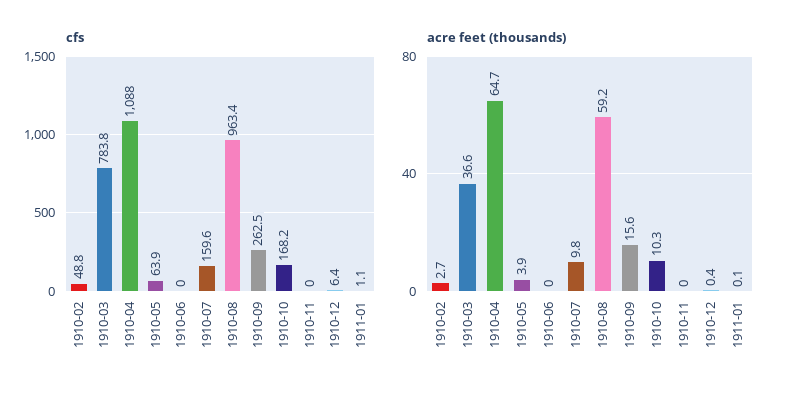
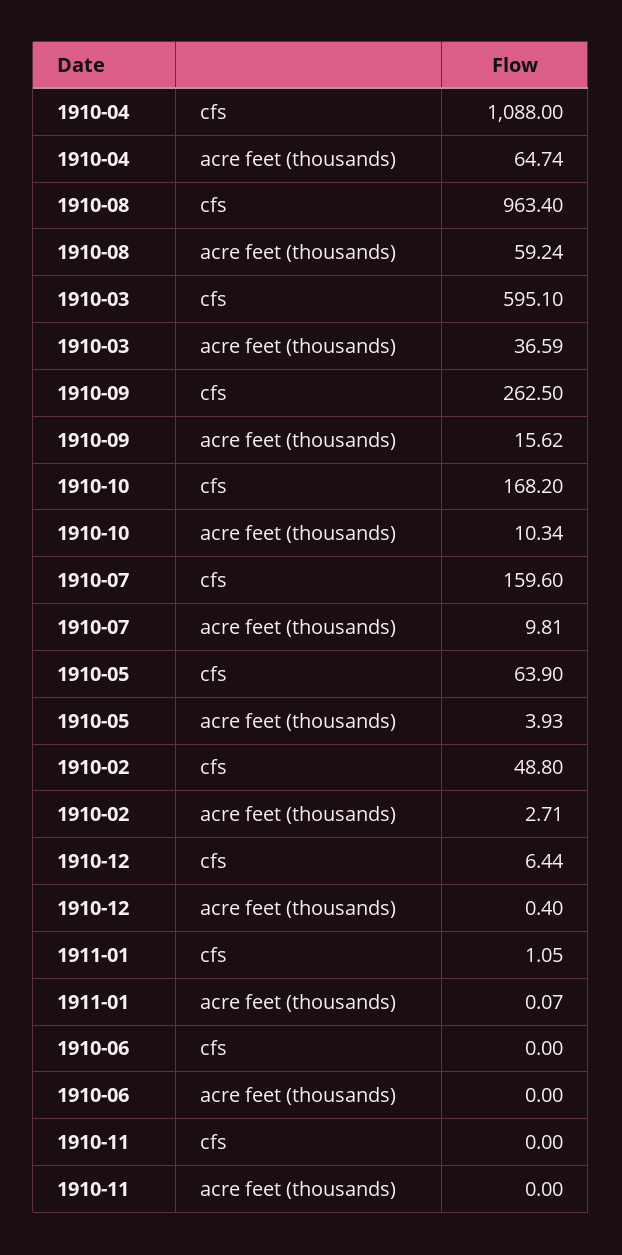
  {
    "cfs": {
      "1910-02": 48.8,
-     "1910-03": 783.8,
+     "1910-03": 595.1,
      "1910-04": 1088,
      "1910-05": 63.9,
      "1910-06": 0,
      "1910-07": 159.6,
      "1910-08": 963.4,
      "1910-09": 262.5,
      "1910-10": 168.2,
      "1910-11": 0,
      "1910-12": 6.44,
      "1911-01": 1.05
    },
    "acre feet (thousands)": {
      "1910-02": 2.71,
      "1910-03": 36.59,
      "1910-04": 64.74,
      "1910-05": 3.93,
      "1910-06": 0,
      "1910-07": 9.81,
      "1910-08": 59.24,
      "1910-09": 15.62,
      "1910-10": 10.34,
      "1910-11": 0,
      "1910-12": 0.4,
      "1911-01": 0.07
    }
  }

